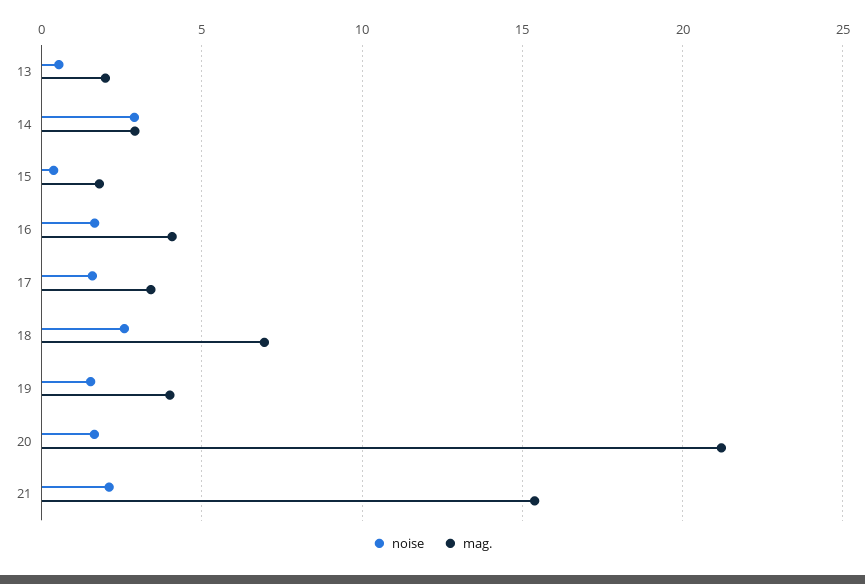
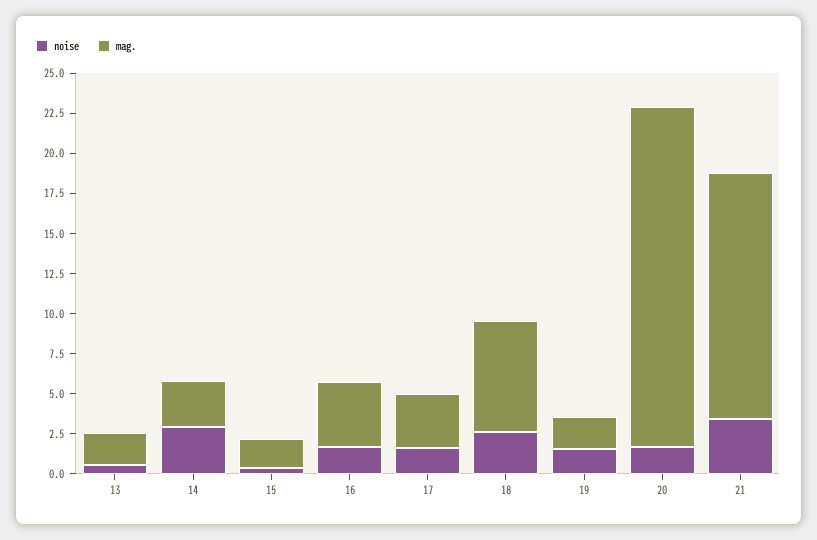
  {
    "noise": {
      "13": 0.5,
      "14": 3,
      "15": 0.5,
      "16": 1.5,
      "17": 1.5,
      "18": 2.5,
      "19": 1.5,
      "20": 1.5,
-     "21": 2
+     "21": 3.5
    },
    "mag.": {
      "13": 2,
      "14": 3,
      "15": 2,
      "16": 4,
      "17": 3.5,
      "18": 7,
-     "19": 4,
+     "19": 2,
      "20": 21,
      "21": 15.5
    }
  }

